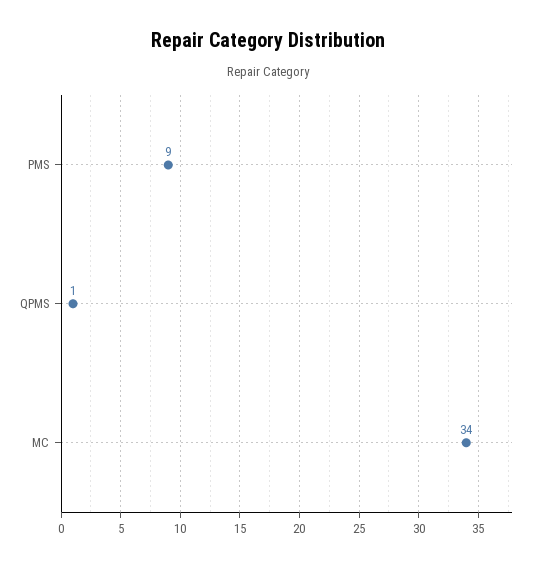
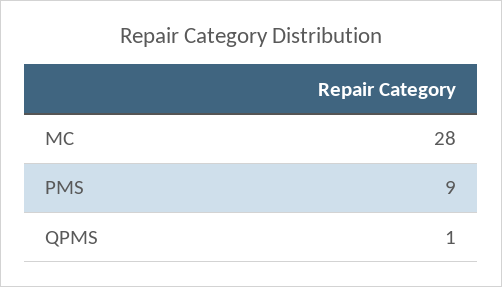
  {
    "PMS": 9,
    "QPMS": 1,
-   "MC": 34
+   "MC": 28
  }

